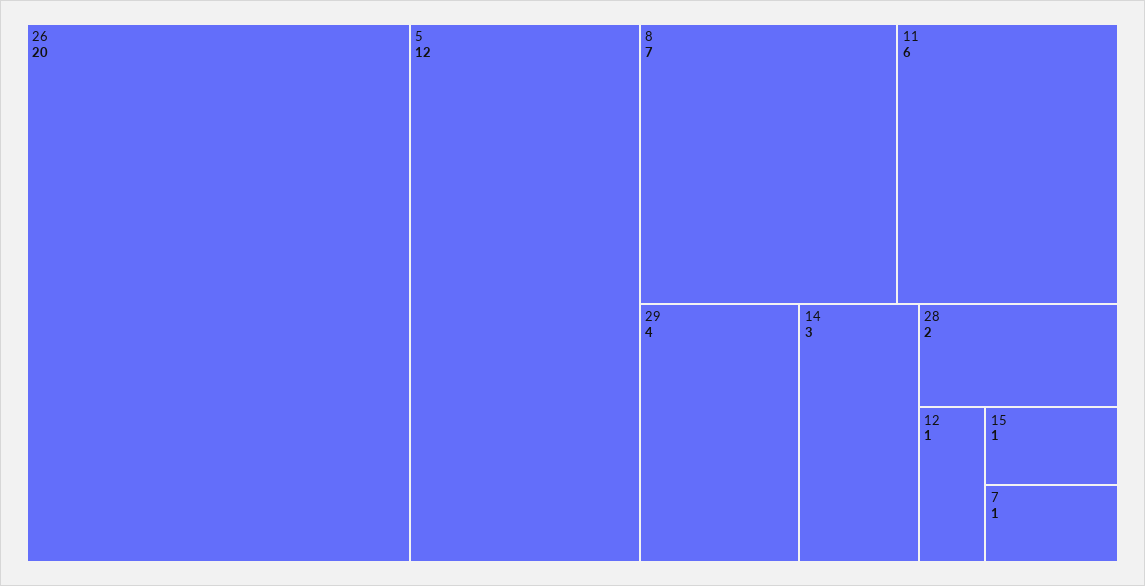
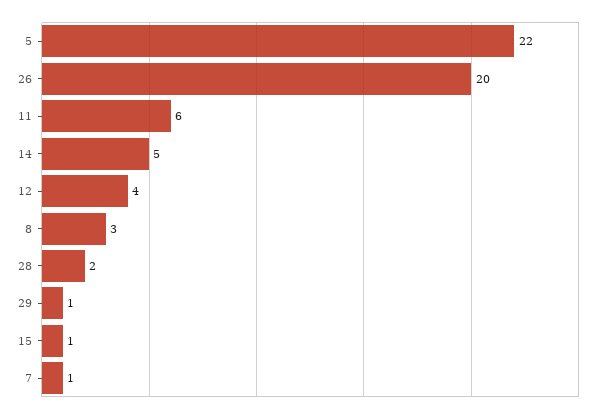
  {
    "26": 20,
-   "5": 12,
+   "5": 22,
-   "8": 7,
+   "8": 3,
    "11": 6,
-   "29": 4,
+   "29": 1,
-   "14": 3,
+   "14": 5,
    "28": 2,
-   "12": 1,
+   "12": 4,
    "15": 1,
    "7": 1
  }

